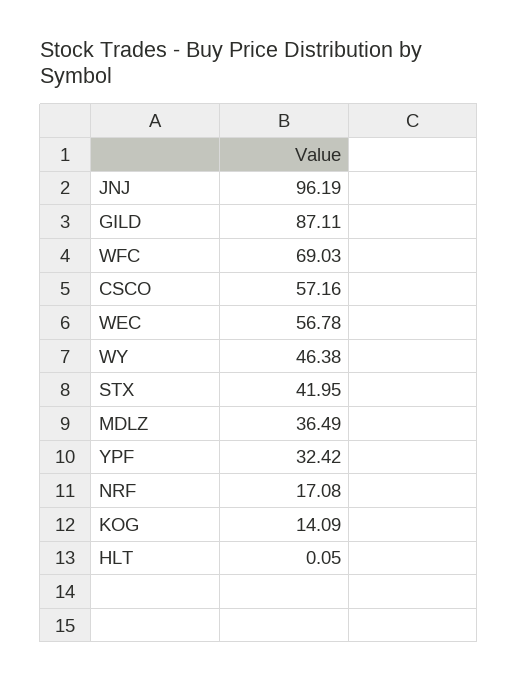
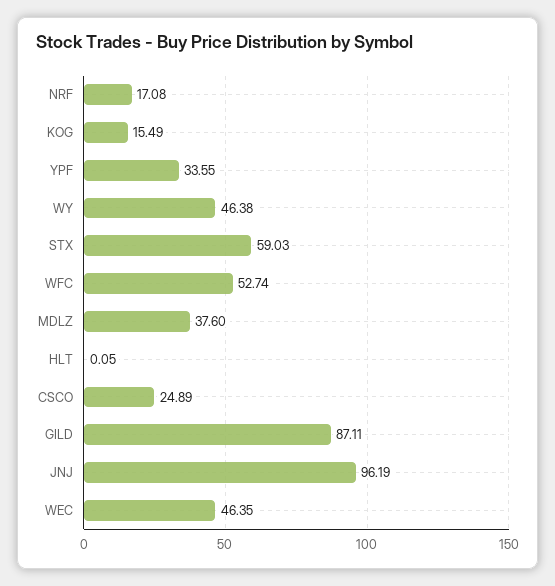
  {
    "JNJ": 96.19,
    "GILD": 87.11,
-   "WFC": 69.03,
+   "WFC": 52.74,
-   "CSCO": 57.16,
+   "CSCO": 24.89,
-   "WEC": 56.78,
+   "WEC": 46.35,
    "WY": 46.38,
-   "STX": 41.95,
+   "STX": 59.03,
-   "MDLZ": 36.49,
+   "MDLZ": 37.6,
-   "YPF": 32.42,
+   "YPF": 33.55,
    "NRF": 17.08,
-   "KOG": 14.09,
+   "KOG": 15.49,
    "HLT": 0.05
  }

